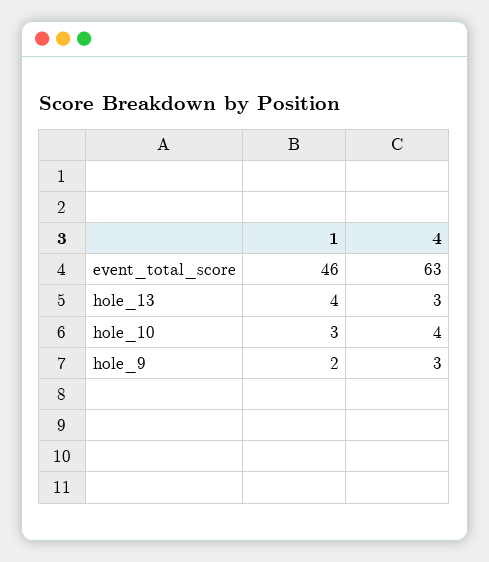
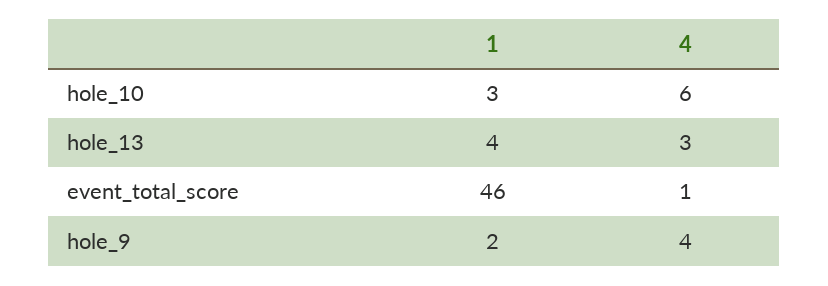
  {
    "1": {
      "event_total_score": 46,
      "hole_13": 4,
      "hole_10": 3,
      "hole_9": 2
    },
    "4": {
-     "event_total_score": 63,
+     "event_total_score": 1,
      "hole_13": 3,
-     "hole_10": 4,
+     "hole_10": 6,
-     "hole_9": 3
+     "hole_9": 4
    }
  }

